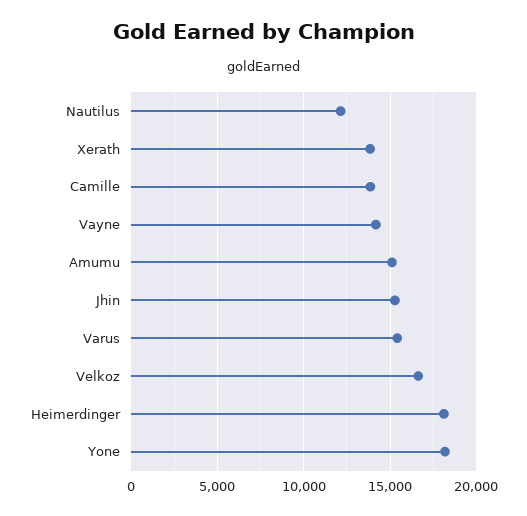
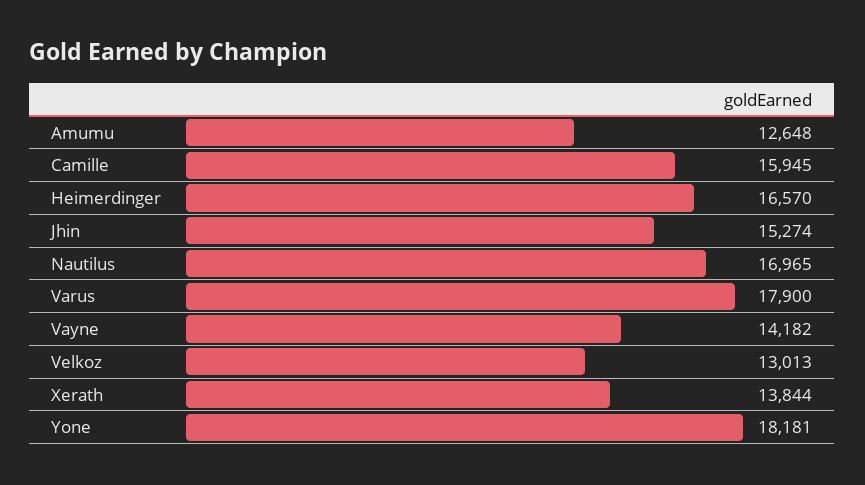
  {
-   "Nautilus": 12000,
+   "Nautilus": 16965,
    "Xerath": 13844,
-   "Camille": 14000,
+   "Camille": 15945,
    "Vayne": 14182,
-   "Amumu": 15000,
+   "Amumu": 12648,
    "Jhin": 15274,
-   "Varus": 15500,
+   "Varus": 17900,
-   "Velkoz": 16500,
+   "Velkoz": 13013,
-   "Heimerdinger": 18000,
+   "Heimerdinger": 16570,
    "Yone": 18181
  }

